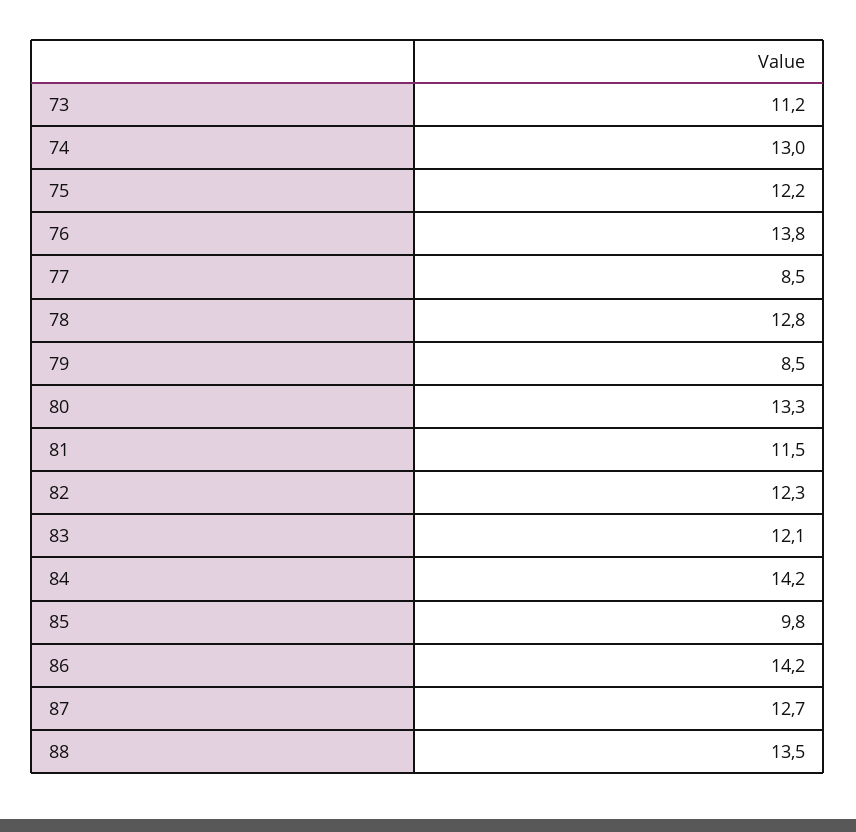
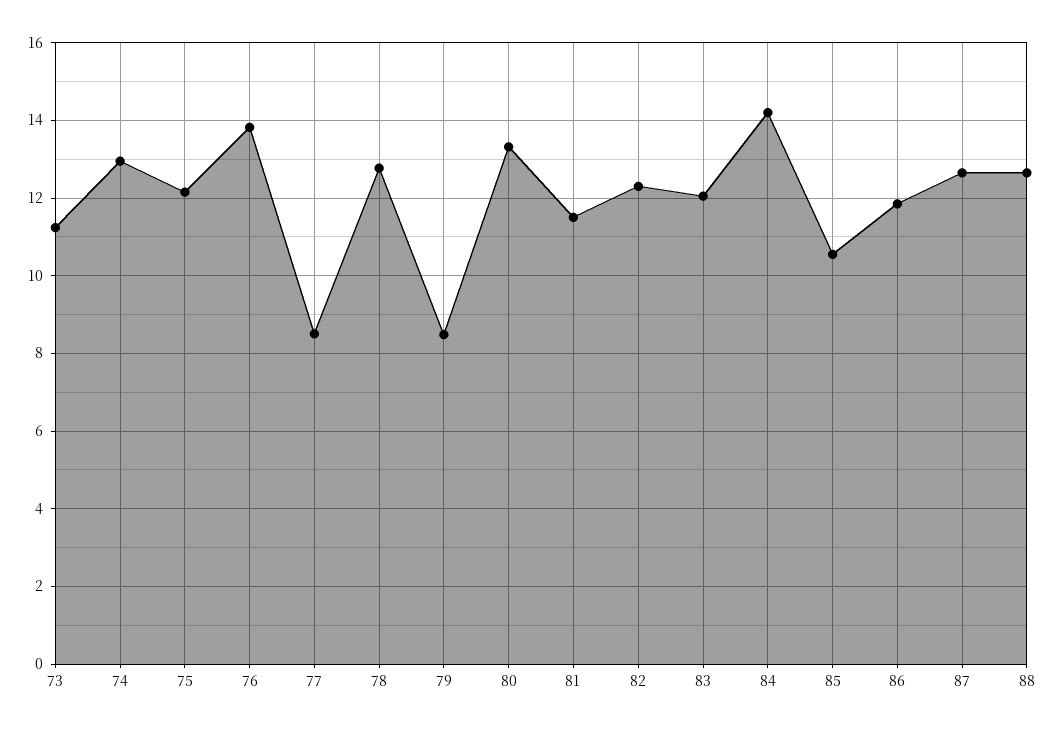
  {
    "73": 11.2,
    "74": 13,
    "75": 12.2,
    "76": 13.8,
    "77": 8.5,
    "78": 12.8,
    "79": 8.5,
    "80": 13.3,
    "81": 11.5,
    "82": 12.3,
    "83": 12.1,
    "84": 14.2,
-   "85": 9.8,
+   "85": 10.6,
-   "86": 14.2,
+   "86": 11.8,
    "87": 12.7,
-   "88": 13.5
+   "88": 12.6
  }

